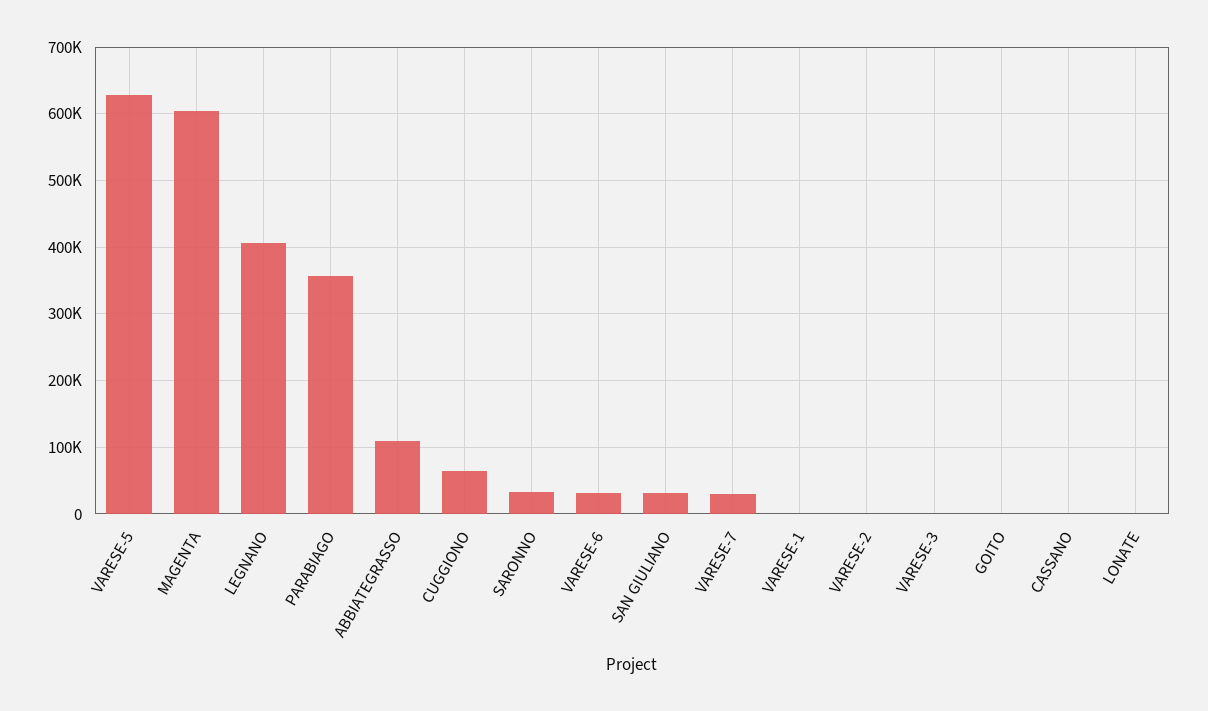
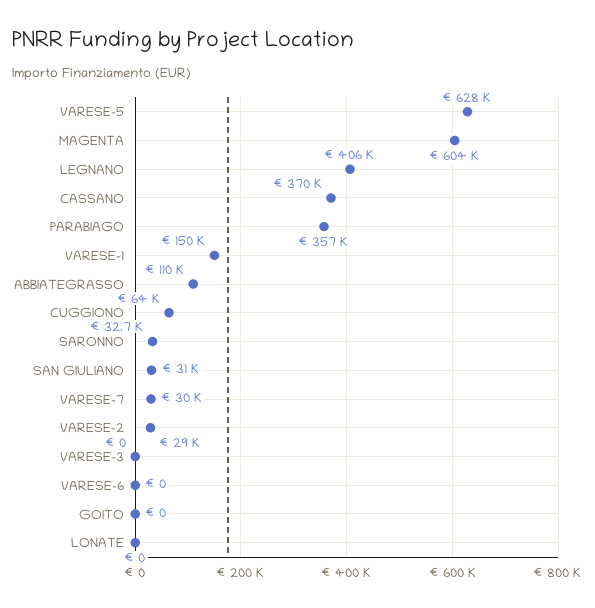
  {
    "VARESE-5": 628000,
    "MAGENTA": 604000,
    "LEGNANO": 406000,
    "PARABIAGO": 357000,
    "ABBIATEGRASSO": 110000,
    "CUGGIONO": 64000,
    "SARONNO": 32700,
-   "VARESE-6": 30000,
+   "VARESE-6": 0,
    "SAN GIULIANO": 31000,
    "VARESE-7": 30000,
-   "VARESE-1": 0,
+   "VARESE-1": 150000,
-   "VARESE-2": 0,
+   "VARESE-2": 29000,
    "VARESE-3": 0,
    "GOITO": 0,
-   "CASSANO": 0,
+   "CASSANO": 370000,
    "LONATE": 0
  }

